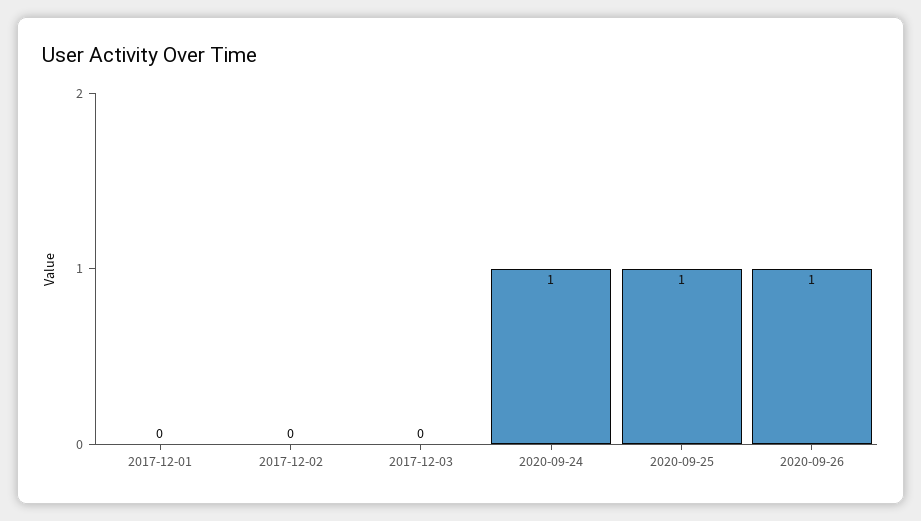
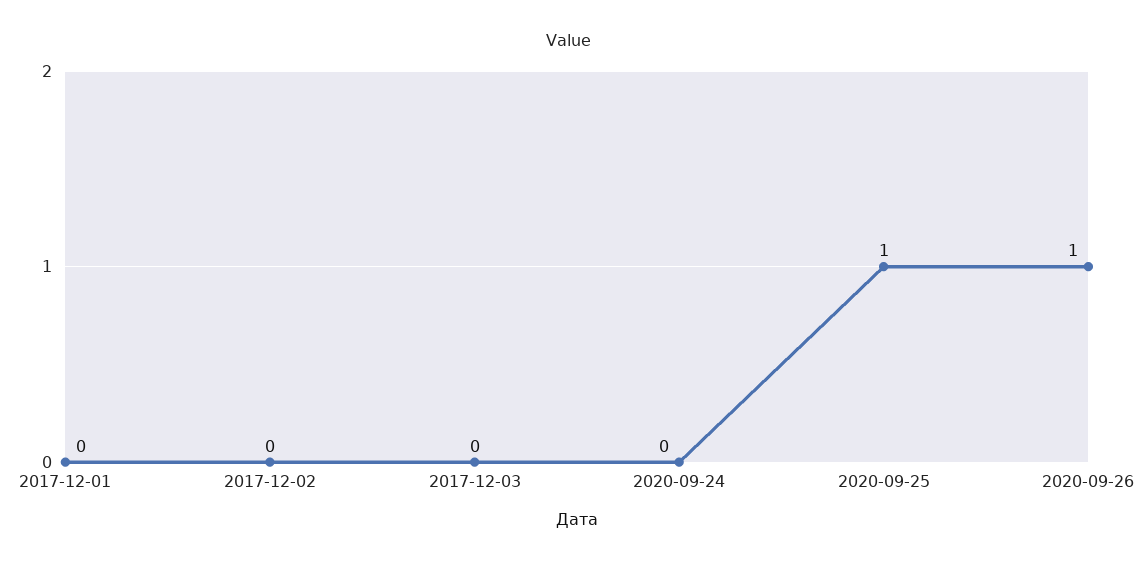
  {
    "2017-12-01": 0,
    "2017-12-02": 0,
    "2017-12-03": 0,
-   "2020-09-24": 1,
+   "2020-09-24": 0,
    "2020-09-25": 1,
    "2020-09-26": 1
  }

